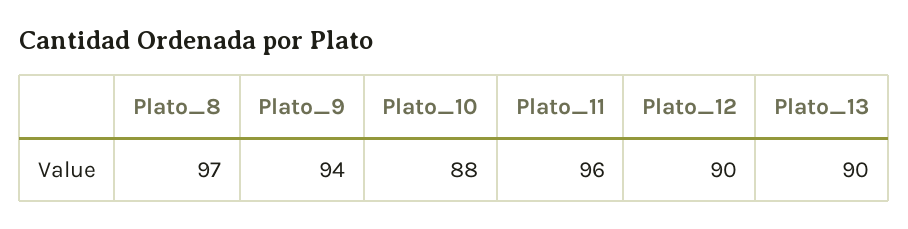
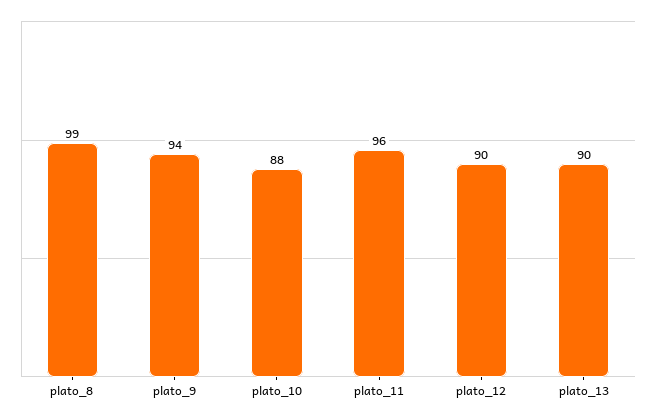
  {
-   "Plato_8": 97,
+   "Plato_8": 99,
    "Plato_9": 94,
    "Plato_10": 88,
    "Plato_11": 96,
    "Plato_12": 90,
    "Plato_13": 90
  }

